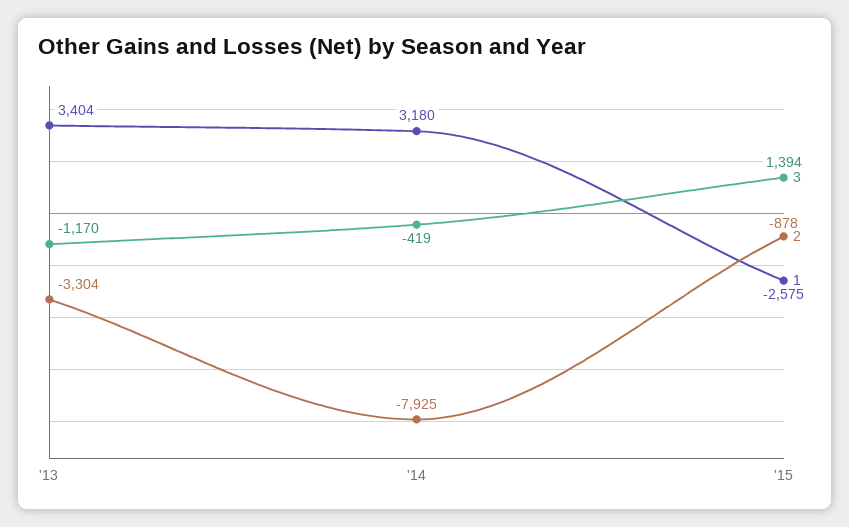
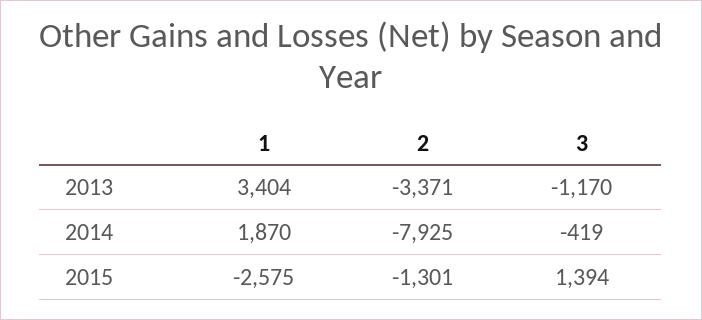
  {
    "3": {
      "'13": -1170,
      "'14": -419,
      "'15": 1394
    },
    "2": {
-     "'13": -3304,
+     "'13": -3371,
      "'14": -7925,
-     "'15": -878
+     "'15": -1301
    },
    "1": {
      "'13": 3404,
-     "'14": 3180,
+     "'14": 1870,
      "'15": -2575
    }
  }

